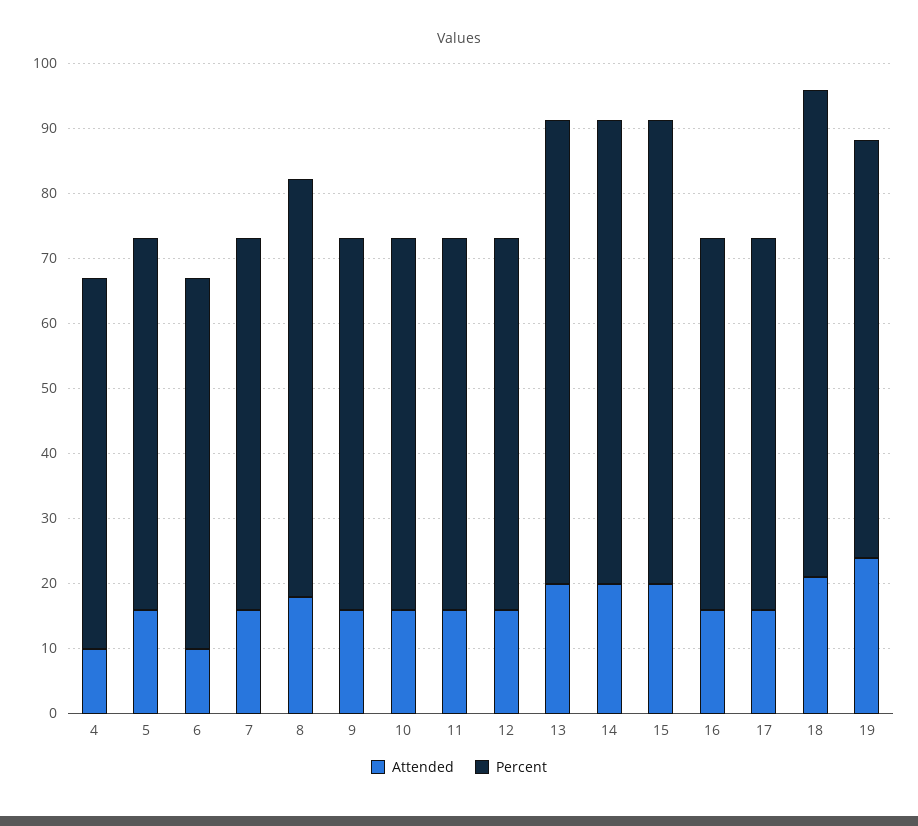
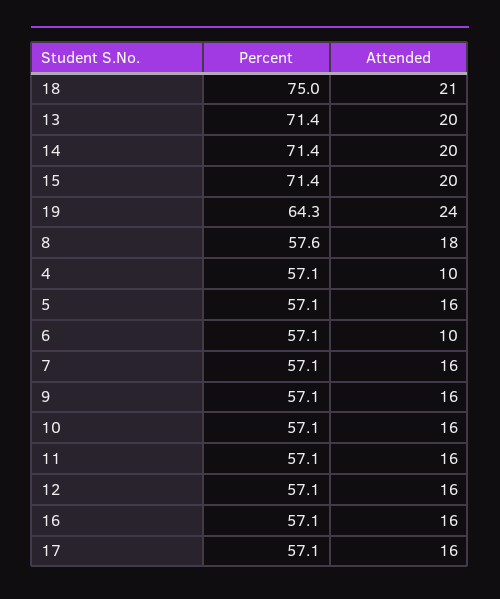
  {
    "Attended": {
      "4": 10,
      "5": 16,
      "6": 10,
      "7": 16,
      "8": 18,
      "9": 16,
      "10": 16,
      "11": 16,
      "12": 16,
      "13": 20,
      "14": 20,
      "15": 20,
      "16": 16,
      "17": 16,
      "18": 21,
      "19": 24
    },
    "Percent": {
      "4": 57.1,
      "5": 57.1,
      "6": 57.1,
      "7": 57.1,
-     "8": 64,
+     "8": 57.6,
      "9": 57.1,
      "10": 57.1,
      "11": 57.1,
      "12": 57.1,
      "13": 71.4,
      "14": 71.4,
      "15": 71.4,
      "16": 57.1,
      "17": 57.1,
      "18": 75,
      "19": 64.3
    }
  }

